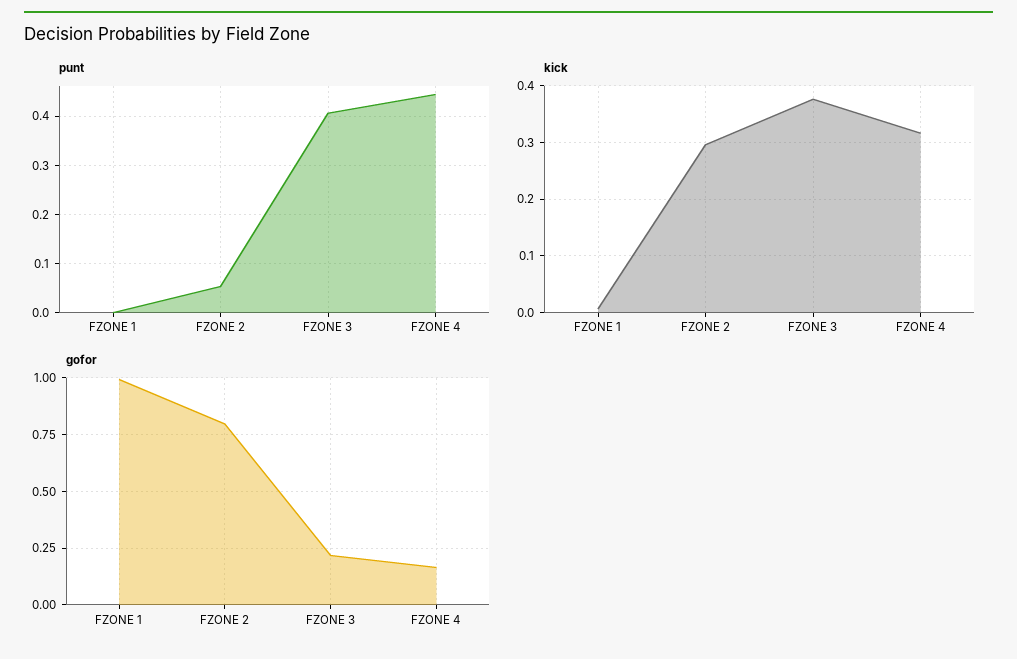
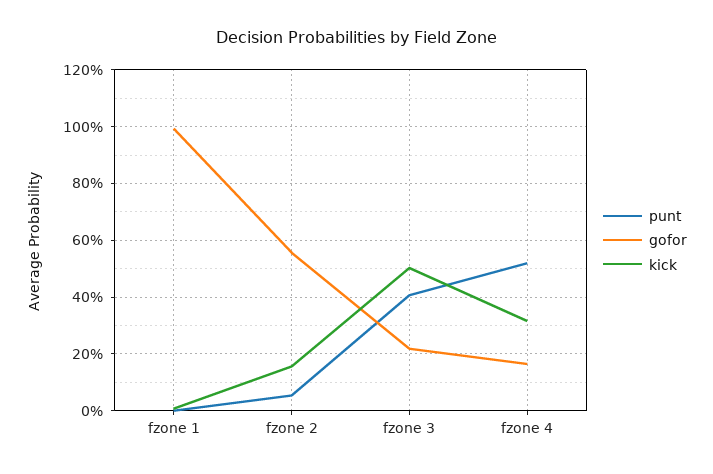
  {
    "punt": {
      "FZONE 1": 0,
      "FZONE 2": 0.06,
      "FZONE 3": 0.4,
-     "FZONE 4": 0.44
+     "FZONE 4": 0.525
    },
    "kick": {
      "FZONE 1": 0,
-     "FZONE 2": 0.3,
+     "FZONE 2": 0.15,
-     "FZONE 3": 0.38,
+     "FZONE 3": 0.5,
      "FZONE 4": 0.32
    },
    "gofor": {
      "FZONE 1": 1,
-     "FZONE 2": 0.8,
+     "FZONE 2": 0.55,
      "FZONE 3": 0.225,
      "FZONE 4": 0.175
    }
  }

